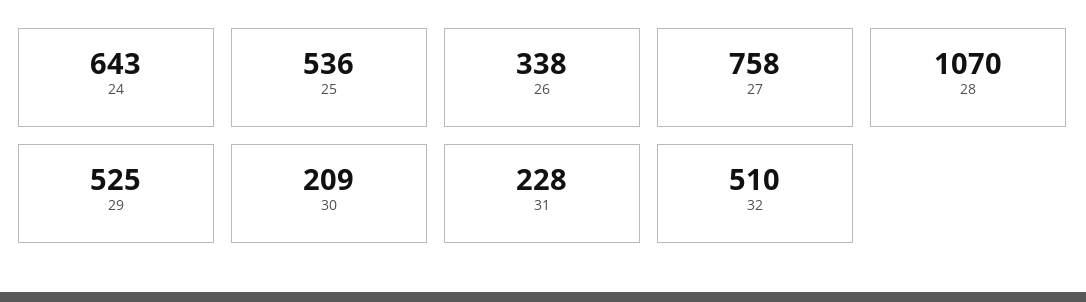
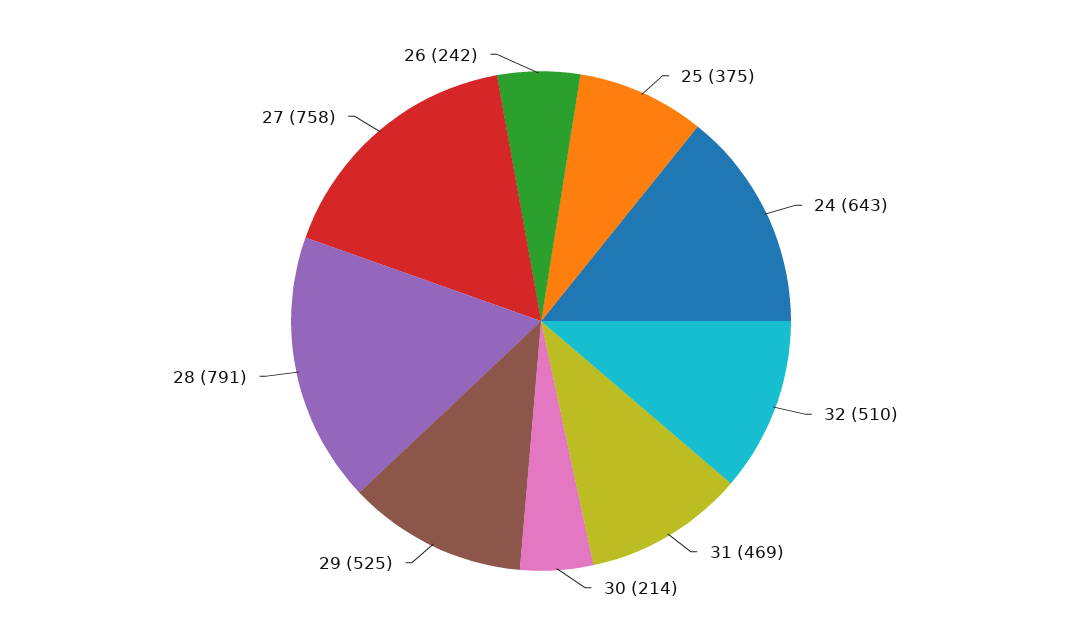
  {
    "24": 643,
-   "25": 536,
+   "25": 375,
-   "26": 338,
+   "26": 242,
    "27": 758,
-   "28": 1070,
+   "28": 791,
    "29": 525,
-   "30": 209,
+   "30": 214,
-   "31": 228,
+   "31": 469,
    "32": 510
  }

